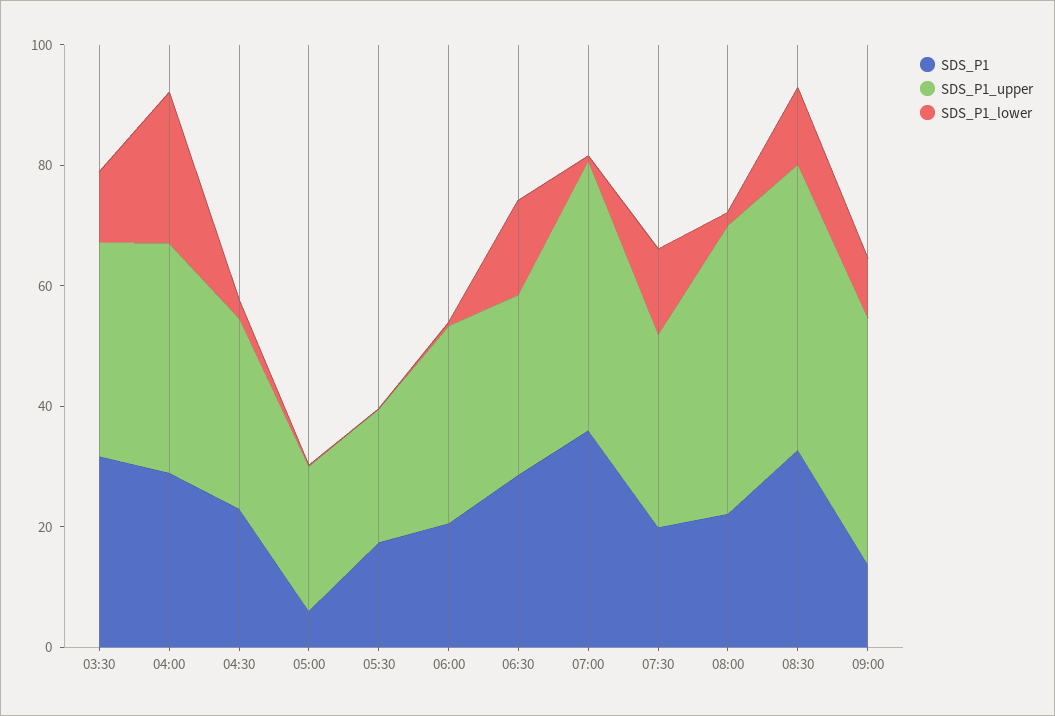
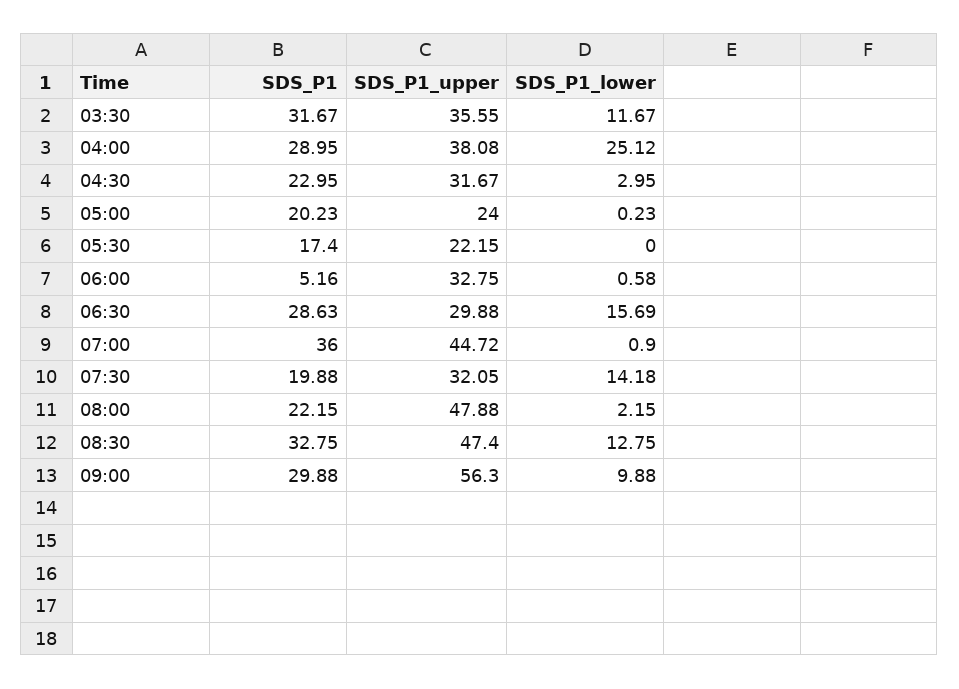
  {
    "SDS_P1": {
      "03:30": 31.67,
      "04:00": 28.95,
      "04:30": 22.95,
-     "05:00": 5,
+     "05:00": 20.23,
      "05:30": 17.4,
-     "06:00": 20,
+     "06:00": 5.16,
      "06:30": 28.63,
      "07:00": 36,
      "07:30": 19.88,
      "08:00": 22.15,
      "08:30": 32.75,
-     "09:00": 15
+     "09:00": 29.88
    },
    "SDS_P1_upper": {
      "03:30": 35.55,
      "04:00": 38.08,
      "04:30": 31.67,
      "05:00": 24,
      "05:30": 22.15,
      "06:00": 32.75,
      "06:30": 29.88,
      "07:00": 44.72,
      "07:30": 32.05,
      "08:00": 47.88,
      "08:30": 47.4,
-     "09:00": 40
+     "09:00": 56.3
    },
    "SDS_P1_lower": {
      "03:30": 11.67,
      "04:00": 25.12,
      "04:30": 2.95,
      "05:00": 0.23,
      "05:30": 0,
      "06:00": 0.58,
      "06:30": 15.69,
      "07:00": 0.9,
      "07:30": 14.18,
      "08:00": 2.15,
      "08:30": 12.75,
      "09:00": 9.88
    }
  }

